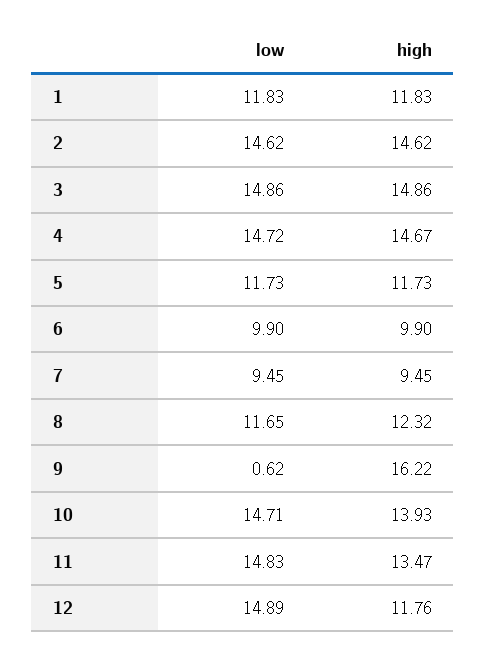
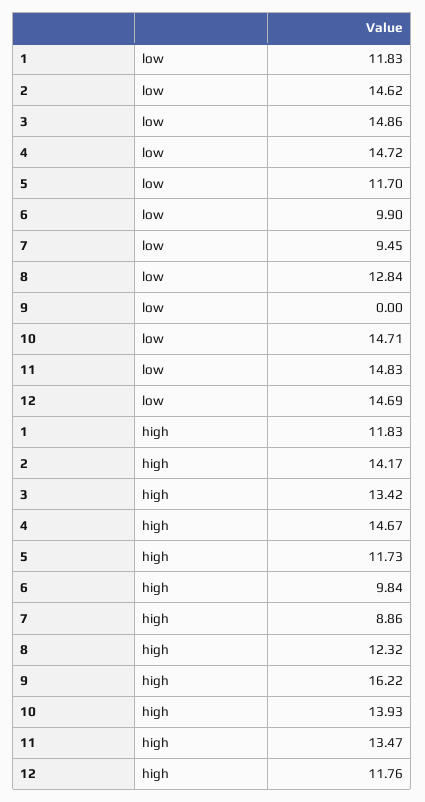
  {
    "low": {
      "1": 11.83,
      "2": 14.62,
      "3": 14.86,
      "4": 14.72,
-     "5": 11.73,
+     "5": 11.7,
      "6": 9.9,
      "7": 9.45,
-     "8": 11.65,
+     "8": 12.84,
-     "9": 0.62,
+     "9": 0,
      "10": 14.71,
      "11": 14.83,
-     "12": 14.89
+     "12": 14.69
    },
    "high": {
      "1": 11.83,
-     "2": 14.62,
+     "2": 14.17,
-     "3": 14.86,
+     "3": 13.42,
      "4": 14.67,
      "5": 11.73,
-     "6": 9.9,
+     "6": 9.84,
-     "7": 9.45,
+     "7": 8.86,
      "8": 12.32,
      "9": 16.22,
      "10": 13.93,
      "11": 13.47,
      "12": 11.76
    }
  }

